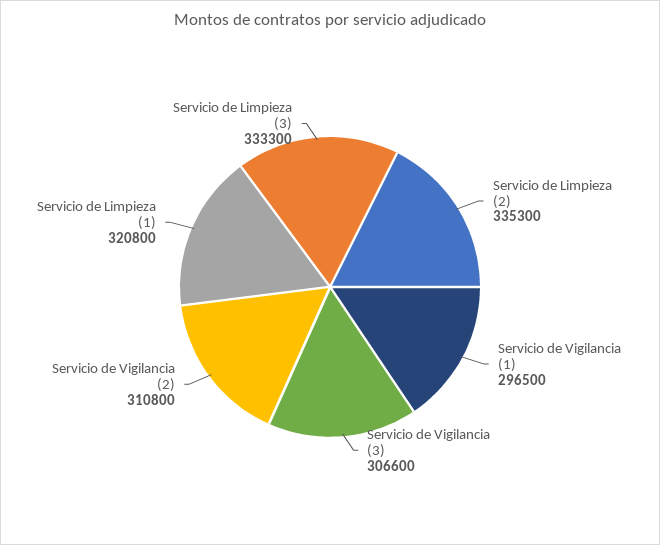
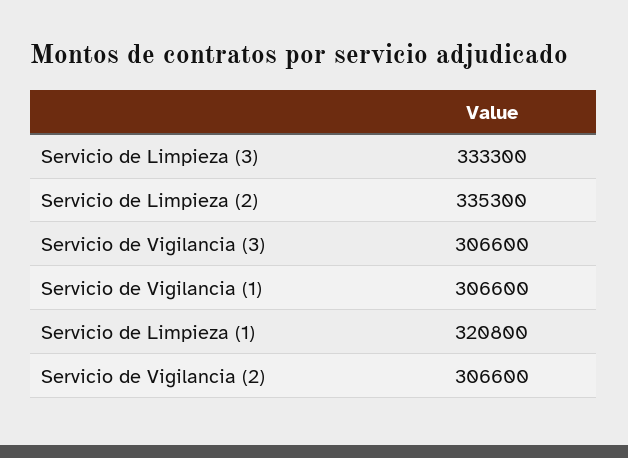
  {
    "Servicio de Limpieza (2)": 335300,
-   "Servicio de Vigilancia (1)": 296500,
+   "Servicio de Vigilancia (1)": 306600,
    "Servicio de Vigilancia (3)": 306600,
-   "Servicio de Vigilancia (2)": 310800,
+   "Servicio de Vigilancia (2)": 306600,
    "Servicio de Limpieza (1)": 320800,
    "Servicio de Limpieza (3)": 333300
  }

